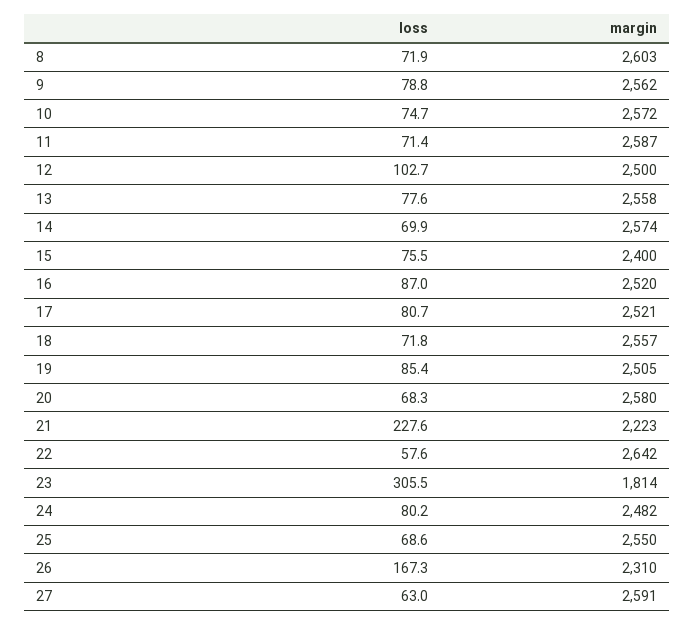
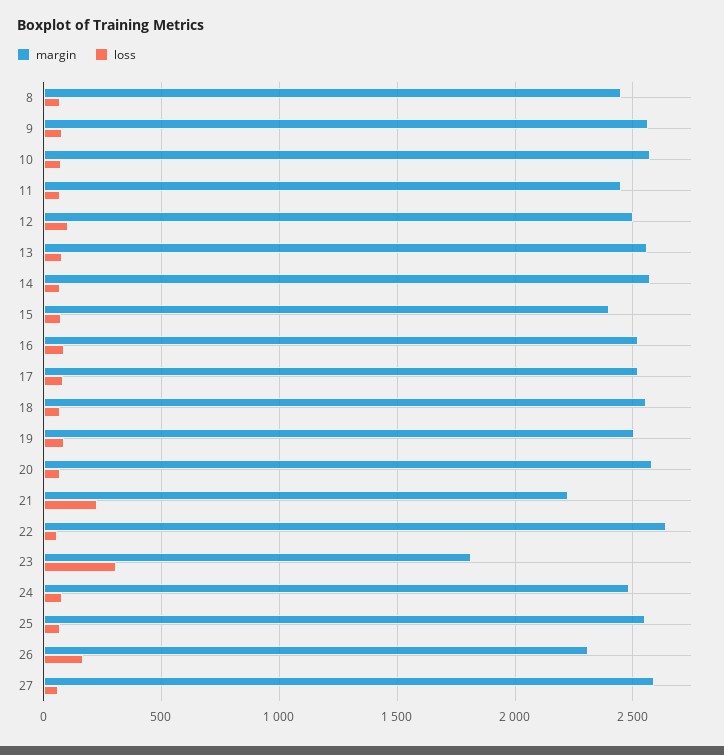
  {
    "loss": {
      "8": 71.9,
      "9": 78.8,
      "10": 74.7,
      "11": 71.4,
      "12": 102.7,
      "13": 77.6,
      "14": 69.9,
      "15": 75.5,
      "16": 87,
      "17": 80.7,
      "18": 71.8,
      "19": 85.4,
      "20": 68.3,
      "21": 227.6,
      "22": 57.6,
      "23": 305.5,
      "24": 80.2,
      "25": 68.6,
      "26": 167.3,
      "27": 63
    },
    "margin": {
-     "8": 2603,
+     "8": 2450,
      "9": 2562,
      "10": 2572,
-     "11": 2587,
+     "11": 2450,
      "12": 2500,
      "13": 2558,
      "14": 2574,
      "15": 2400,
      "16": 2520,
      "17": 2521,
      "18": 2557,
      "19": 2505,
      "20": 2580,
      "21": 2223,
      "22": 2642,
      "23": 1814,
      "24": 2482,
      "25": 2550,
      "26": 2310,
      "27": 2591
    }
  }

